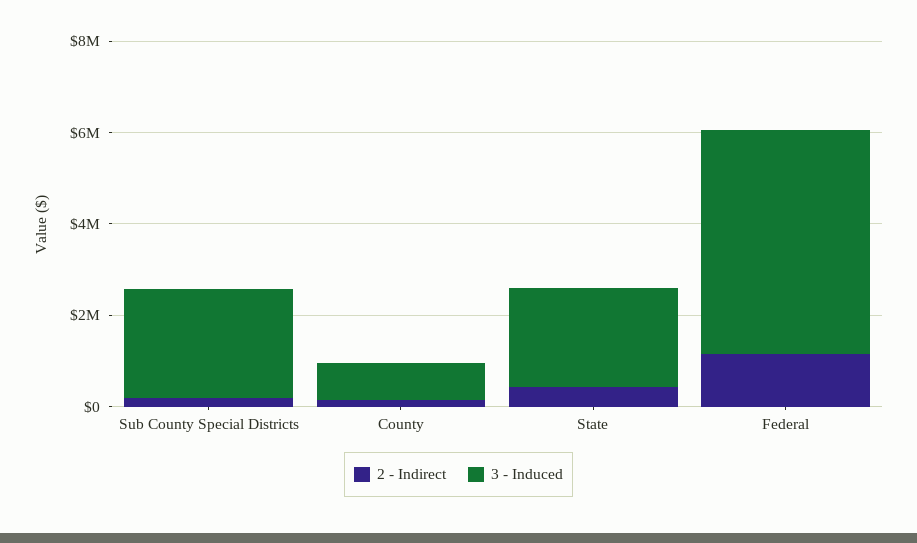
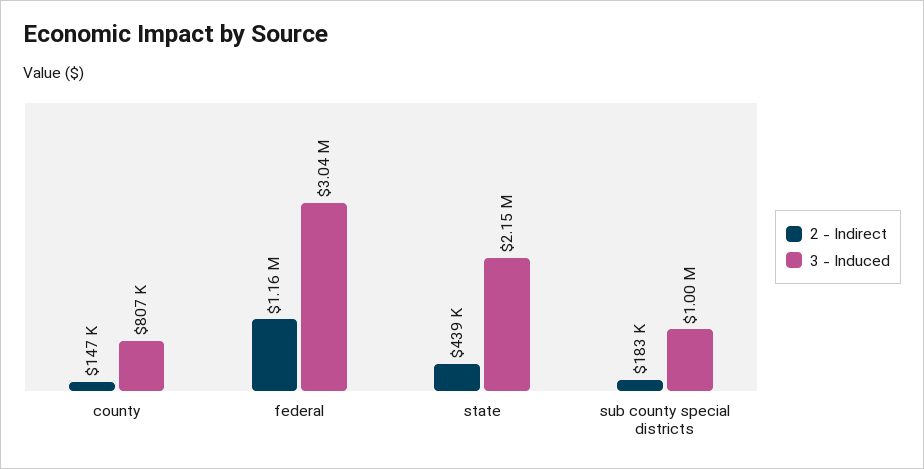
  {
    "2 - Indirect": {
      "Sub County Special Districts": 183000,
      "County": 147000,
      "State": 439000,
      "Federal": 1160000
    },
    "3 - Induced": {
-     "Sub County Special Districts": 2500000,
+     "Sub County Special Districts": 1000000,
      "County": 807000,
      "State": 2150000,
-     "Federal": 5000000
+     "Federal": 3040000
    }
  }

